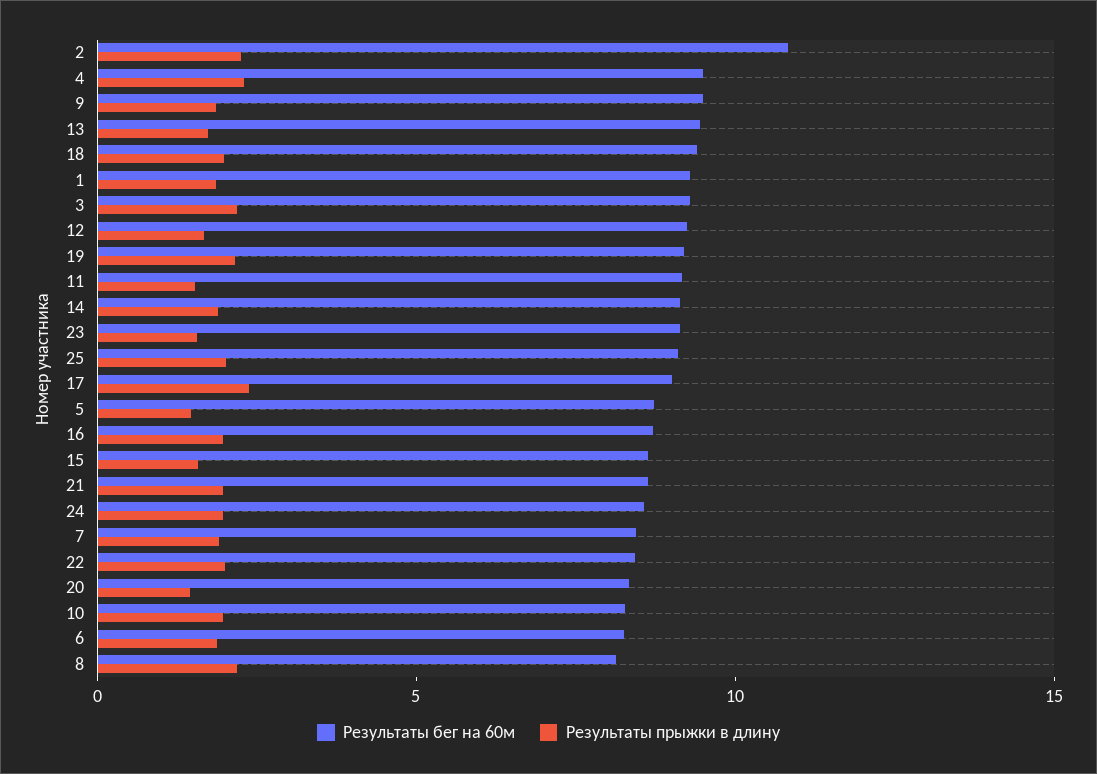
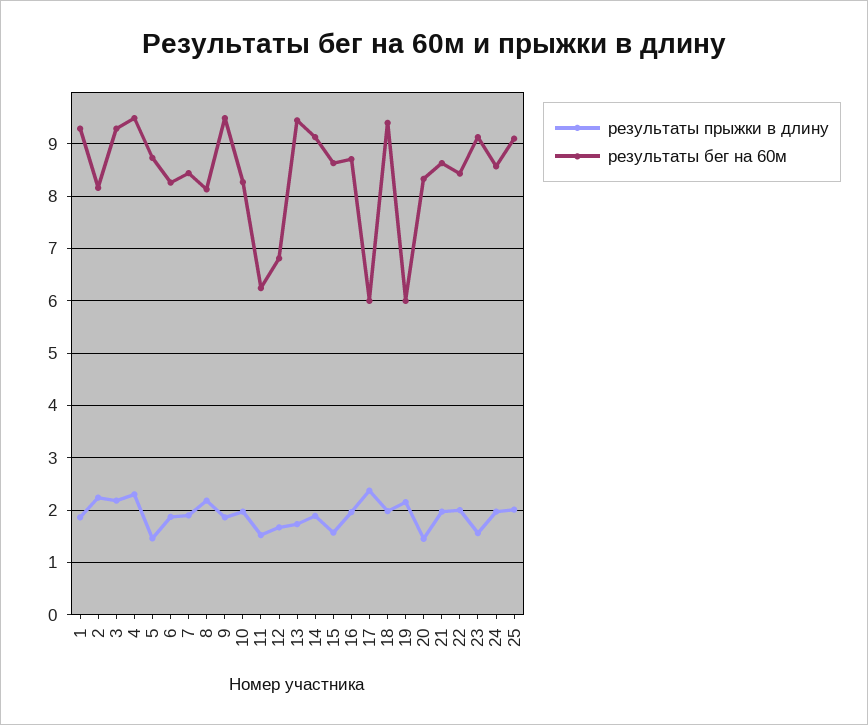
  {
    "Результаты бег на 60м": {
-     "2": 11,
+     "2": 8.2,
      "4": 9.4,
      "9": 9.4,
      "13": 9.4,
      "18": 9.4,
      "1": 9.2,
      "3": 9.2,
-     "12": 9,
+     "12": 6.8,
-     "19": 9,
+     "19": 6,
-     "11": 9,
+     "11": 6.2,
      "14": 9.2,
      "23": 9.2,
      "25": 9.2,
-     "17": 9,
+     "17": 6,
      "5": 8.8,
      "16": 8.8,
      "15": 8.6,
      "21": 8.6,
      "24": 8.6,
      "7": 8.4,
      "22": 8.4,
      "20": 8.4,
      "10": 8.2,
      "6": 8.2,
      "8": 8.2
    },
    "Результаты прыжки в длину": {
      "2": 2.2,
      "4": 2.4,
      "9": 1.8,
      "13": 1.8,
      "18": 2,
      "1": 1.8,
      "3": 2.2,
      "12": 1.6,
      "19": 2.2,
      "11": 1.6,
      "14": 1.8,
      "23": 1.6,
      "25": 2,
      "17": 2.4,
      "5": 1.4,
      "16": 2,
      "15": 1.6,
      "21": 2,
      "24": 2,
      "7": 2,
      "22": 2,
      "20": 1.4,
      "10": 2,
      "6": 1.8,
      "8": 2.2
    }
  }

